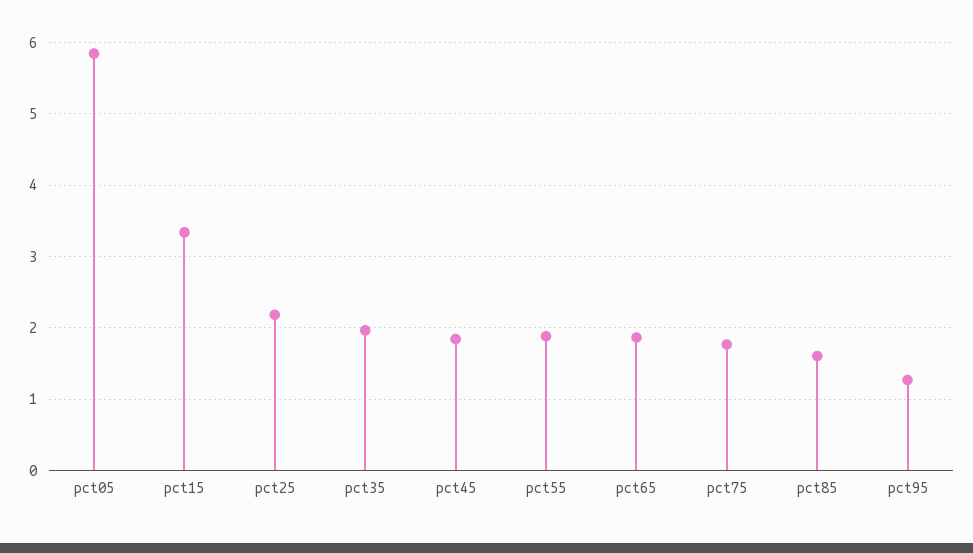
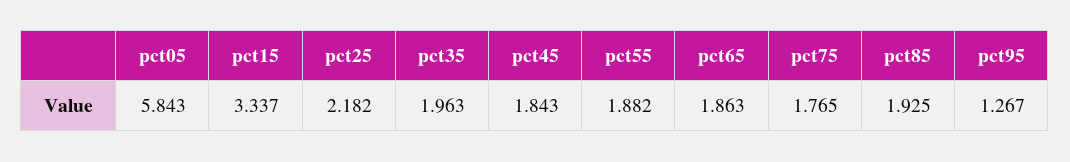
  {
    "pct05": 5.843,
    "pct15": 3.337,
    "pct25": 2.182,
    "pct35": 1.963,
    "pct45": 1.843,
    "pct55": 1.882,
    "pct65": 1.863,
    "pct75": 1.765,
-   "pct85": 1.6,
+   "pct85": 1.925,
    "pct95": 1.267
  }

